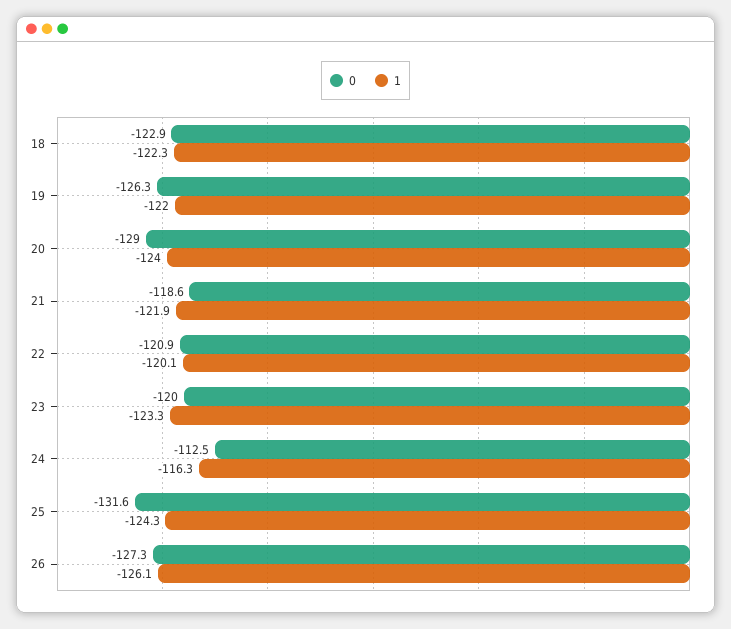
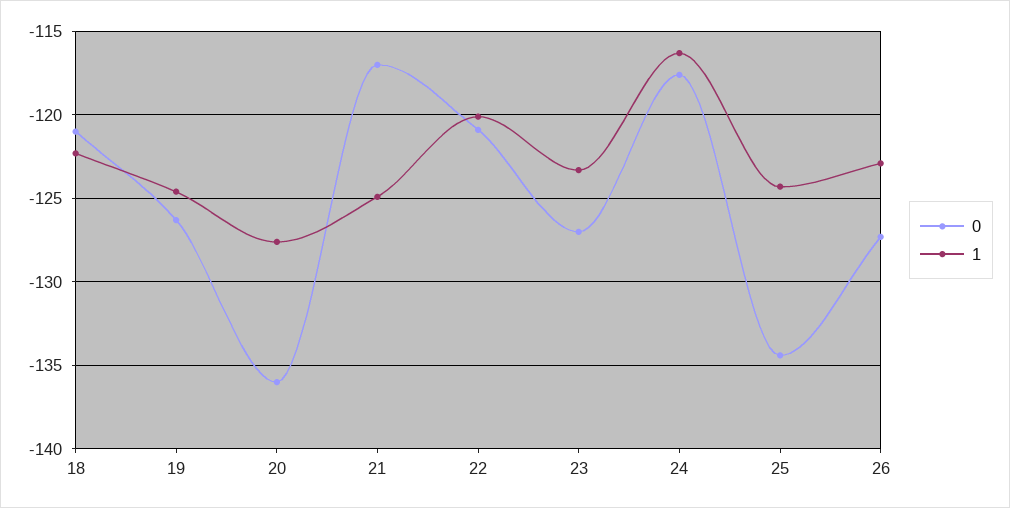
  {
    "0": {
-     "18": -122.9,
+     "18": -121,
      "19": -126.3,
-     "20": -129,
+     "20": -136,
-     "21": -118.6,
+     "21": -117,
      "22": -120.9,
-     "23": -120,
+     "23": -127,
-     "24": -112.5,
+     "24": -117.5,
-     "25": -131.6,
+     "25": -134.5,
      "26": -127.3
    },
    "1": {
      "18": -122.3,
-     "19": -122,
+     "19": -124.5,
-     "20": -124,
+     "20": -127.5,
-     "21": -121.9,
+     "21": -125,
      "22": -120.1,
      "23": -123.3,
      "24": -116.3,
      "25": -124.3,
-     "26": -126.1
+     "26": -123
    }
  }

